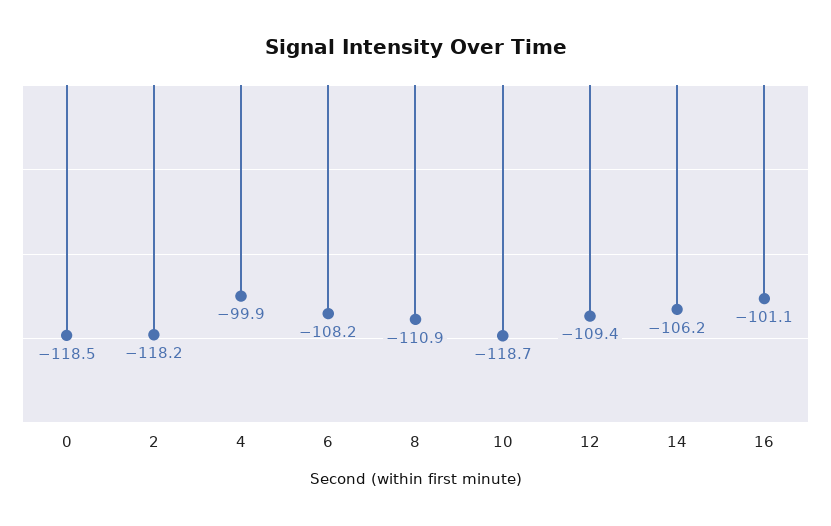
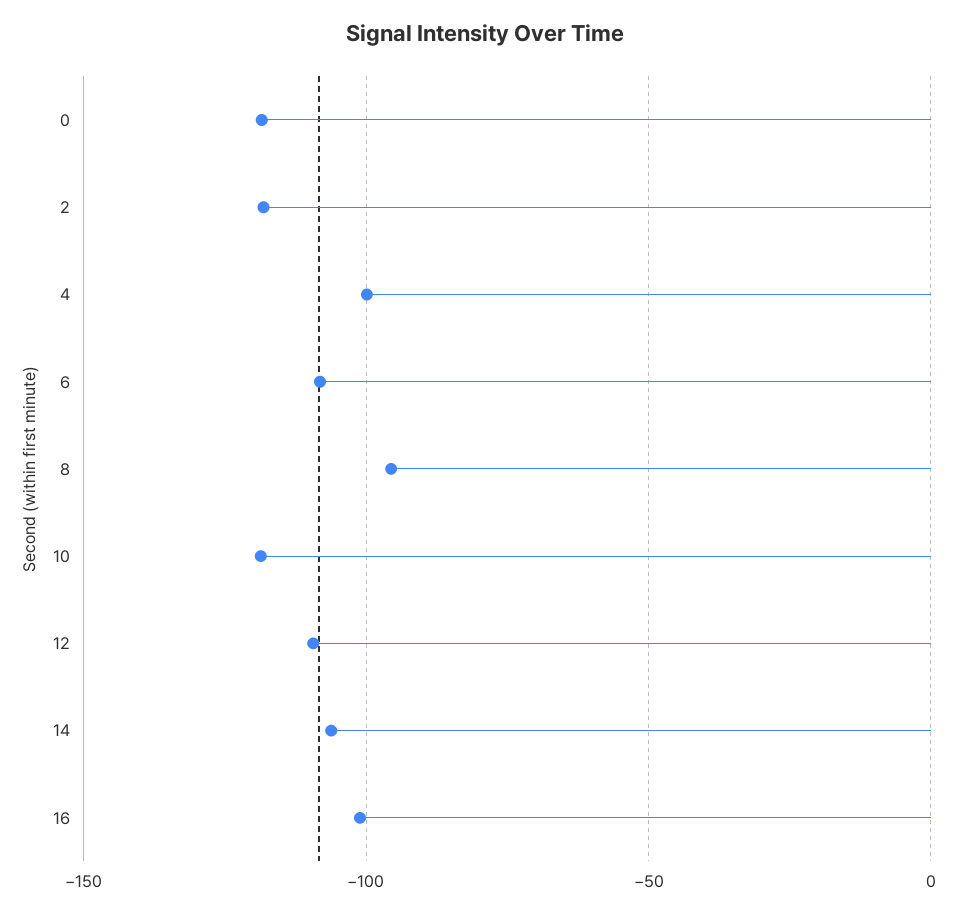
  {
    "0": -118.5,
    "2": -118.2,
    "4": -99.9,
    "6": -108.2,
-   "8": -110.9,
+   "8": -95,
    "10": -118.7,
    "12": -109.4,
    "14": -106.2,
    "16": -101.1
  }

